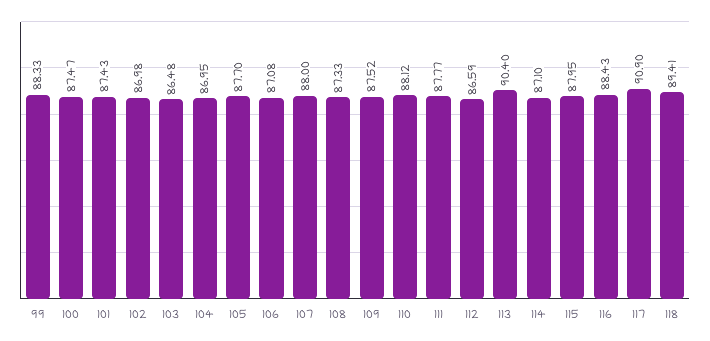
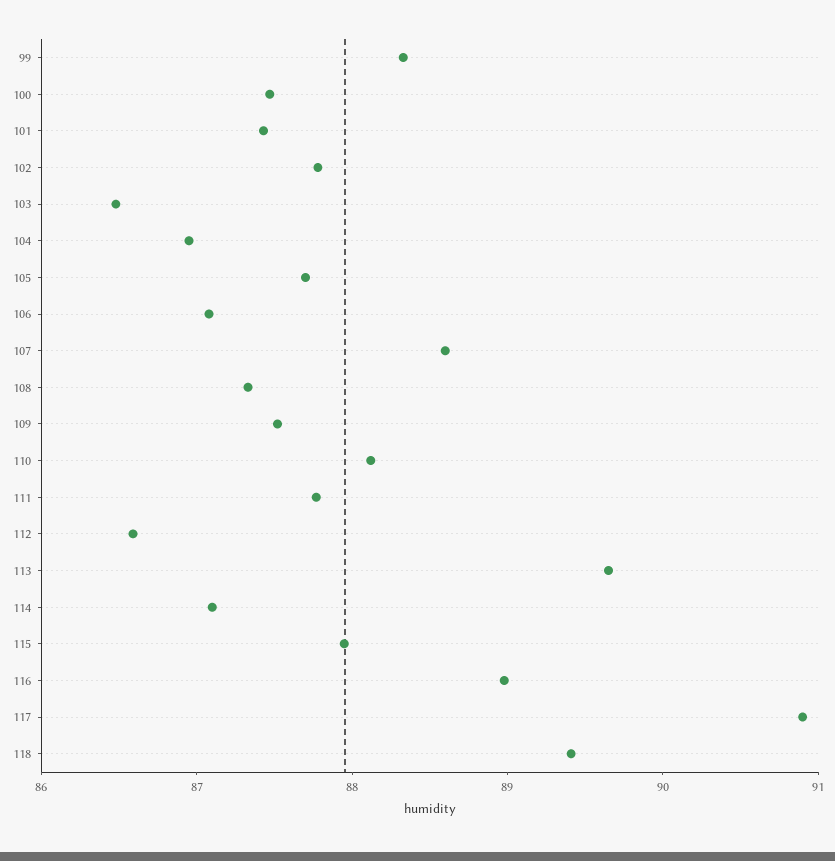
  {
    "99": 88.33,
    "100": 87.47,
    "101": 87.43,
-   "102": 86.98,
+   "102": 87.8,
    "103": 86.48,
    "104": 86.95,
    "105": 87.7,
    "106": 87.08,
-   "107": 88,
+   "107": 88.6,
    "108": 87.33,
    "109": 87.52,
    "110": 88.12,
    "111": 87.77,
    "112": 86.59,
-   "113": 90.4,
+   "113": 89.6,
    "114": 87.1,
    "115": 87.95,
-   "116": 88.43,
+   "116": 89,
    "117": 90.9,
    "118": 89.41
  }

